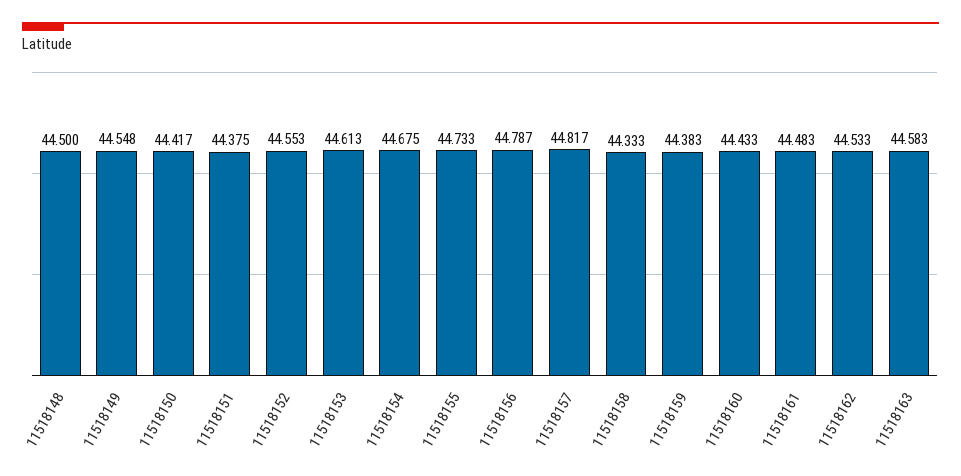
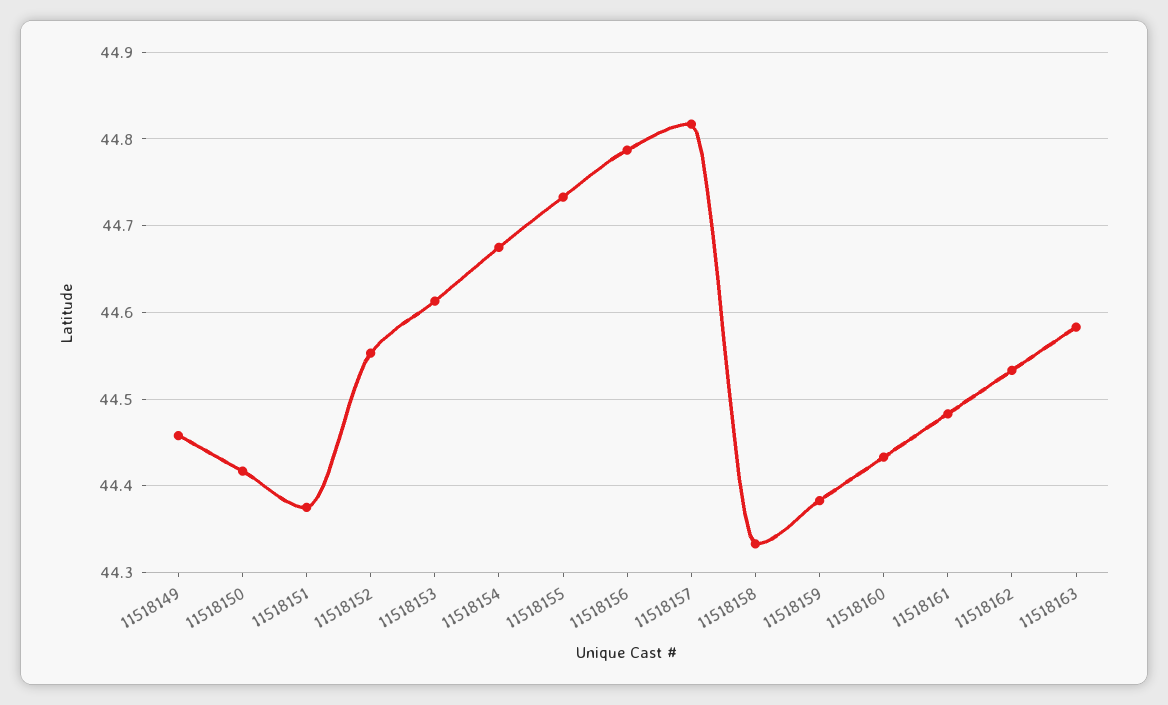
  {
-   "11518148": 44.5,
-   "11518149": 44.548,
+   "11518149": 44.46,
    "11518150": 44.417,
    "11518151": 44.375,
    "11518152": 44.553,
    "11518153": 44.613,
    "11518154": 44.675,
    "11518155": 44.733,
    "11518156": 44.787,
    "11518157": 44.817,
    "11518158": 44.333,
    "11518159": 44.383,
    "11518160": 44.433,
    "11518161": 44.483,
    "11518162": 44.533,
    "11518163": 44.583
  }

